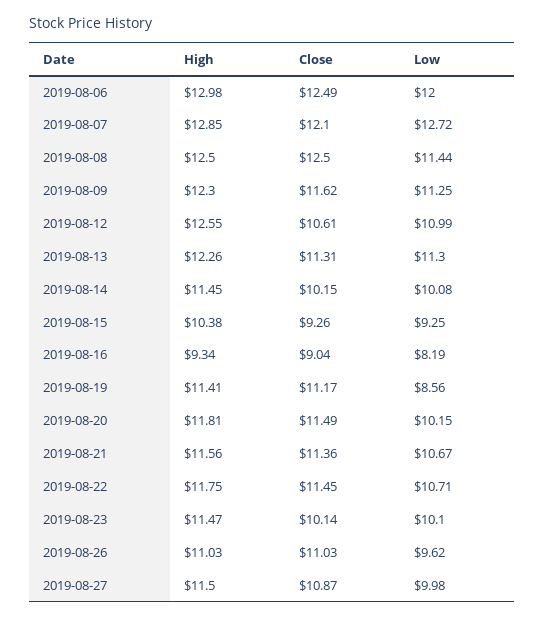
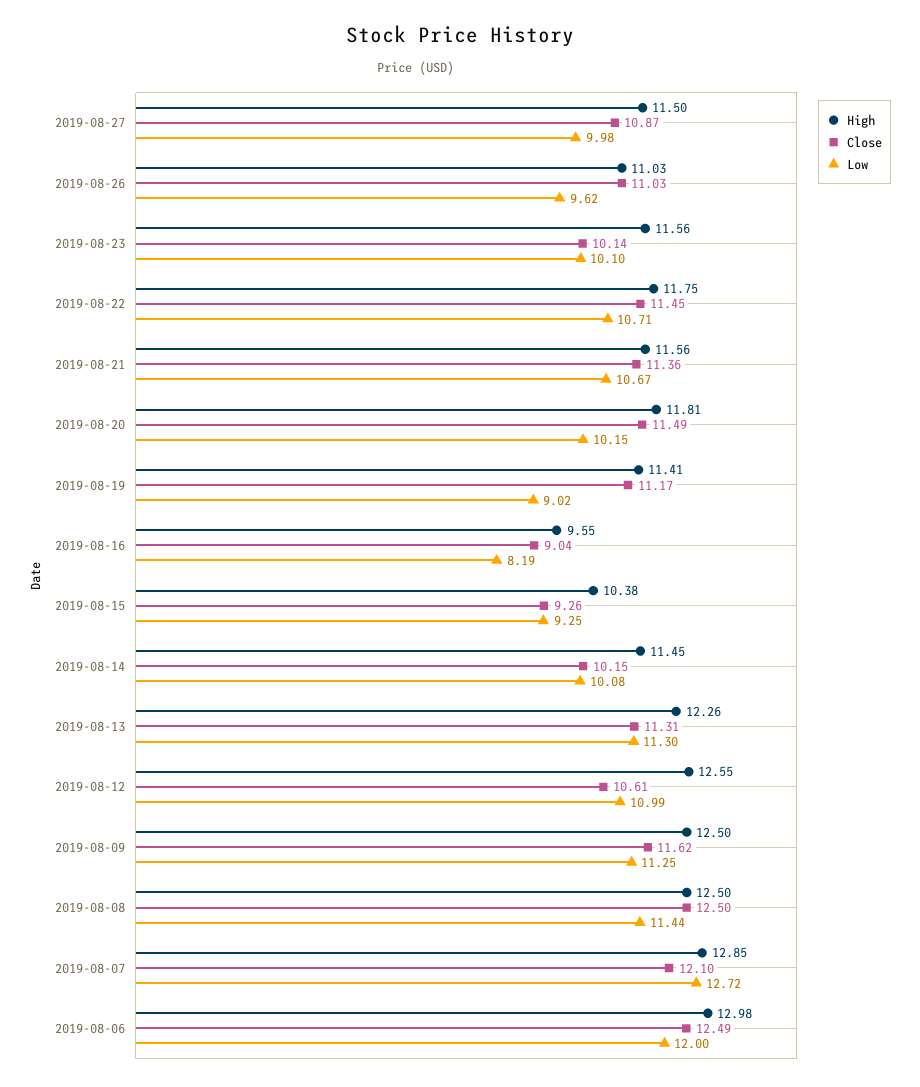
  {
    "High": {
      "2019-08-06": 12.98,
      "2019-08-07": 12.85,
      "2019-08-08": 12.5,
-     "2019-08-09": 12.3,
+     "2019-08-09": 12.5,
      "2019-08-12": 12.55,
      "2019-08-13": 12.26,
      "2019-08-14": 11.45,
      "2019-08-15": 10.38,
-     "2019-08-16": 9.34,
+     "2019-08-16": 9.55,
      "2019-08-19": 11.41,
      "2019-08-20": 11.81,
      "2019-08-21": 11.56,
      "2019-08-22": 11.75,
-     "2019-08-23": 11.47,
+     "2019-08-23": 11.56,
      "2019-08-26": 11.03,
      "2019-08-27": 11.5
    },
    "Close": {
      "2019-08-06": 12.49,
      "2019-08-07": 12.1,
      "2019-08-08": 12.5,
      "2019-08-09": 11.62,
      "2019-08-12": 10.61,
      "2019-08-13": 11.31,
      "2019-08-14": 10.15,
      "2019-08-15": 9.26,
      "2019-08-16": 9.04,
      "2019-08-19": 11.17,
      "2019-08-20": 11.49,
      "2019-08-21": 11.36,
      "2019-08-22": 11.45,
      "2019-08-23": 10.14,
      "2019-08-26": 11.03,
      "2019-08-27": 10.87
    },
    "Low": {
      "2019-08-06": 12,
      "2019-08-07": 12.72,
      "2019-08-08": 11.44,
      "2019-08-09": 11.25,
      "2019-08-12": 10.99,
      "2019-08-13": 11.3,
      "2019-08-14": 10.08,
      "2019-08-15": 9.25,
      "2019-08-16": 8.19,
-     "2019-08-19": 8.56,
+     "2019-08-19": 9.02,
      "2019-08-20": 10.15,
      "2019-08-21": 10.67,
      "2019-08-22": 10.71,
      "2019-08-23": 10.1,
      "2019-08-26": 9.62,
      "2019-08-27": 9.98
    }
  }

